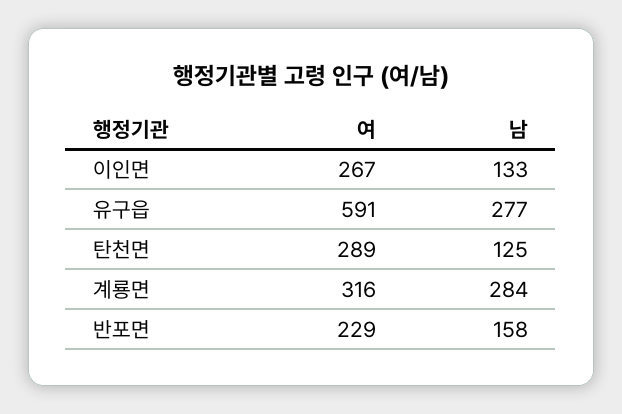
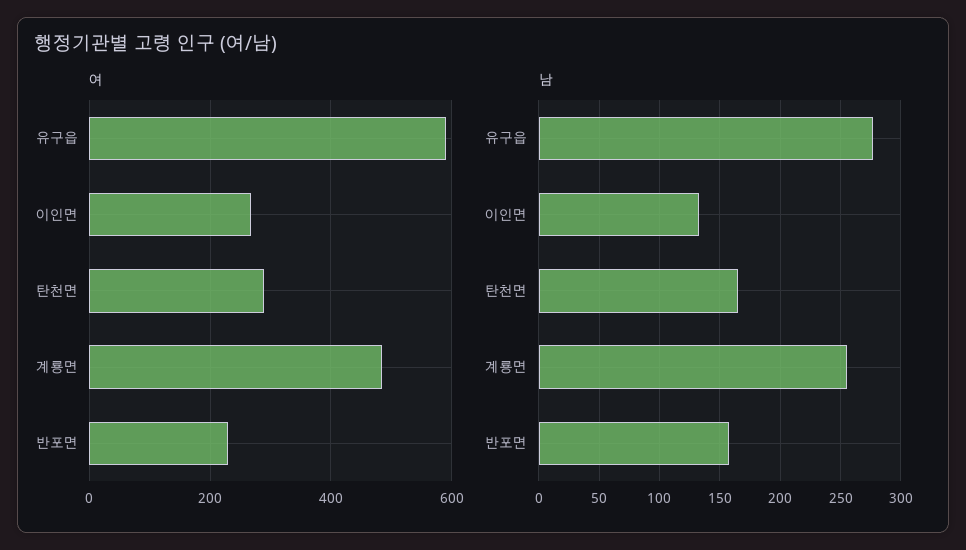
  {
    "여": {
      "이인면": 267,
      "유구읍": 591,
      "탄천면": 289,
-     "계룡면": 316,
+     "계룡면": 480,
      "반포면": 229
    },
    "남": {
      "이인면": 133,
      "유구읍": 277,
-     "탄천면": 125,
+     "탄천면": 165,
-     "계룡면": 284,
+     "계룡면": 255,
      "반포면": 158
    }
  }

